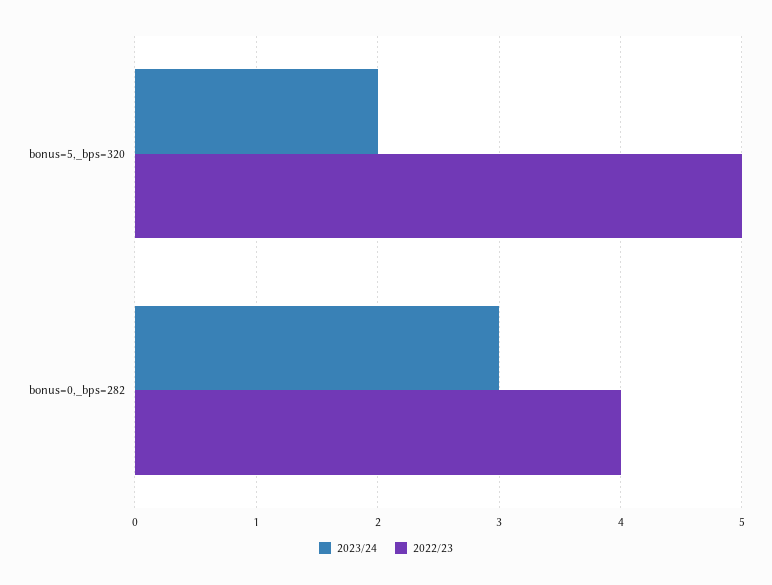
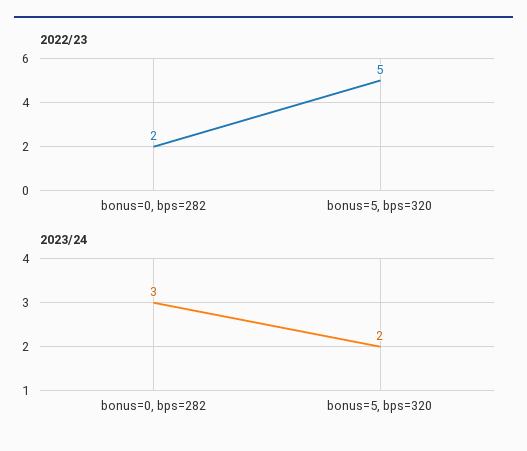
  {
    "2023/24": {
      "bonus=5,_bps=320": 2,
      "bonus=0,_bps=282": 3
    },
    "2022/23": {
      "bonus=5,_bps=320": 5,
-     "bonus=0,_bps=282": 4
+     "bonus=0,_bps=282": 2
    }
  }

